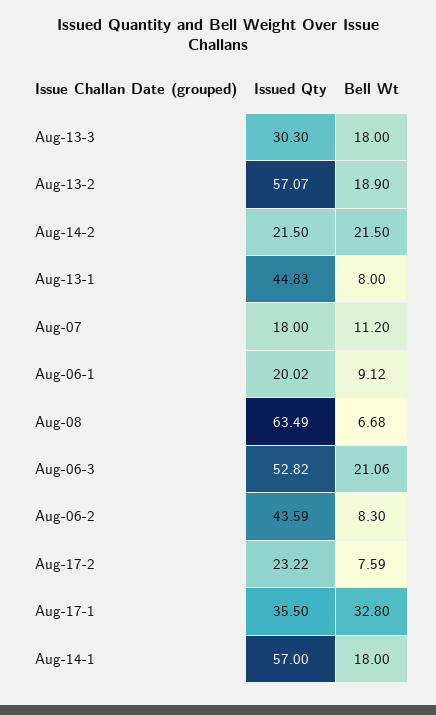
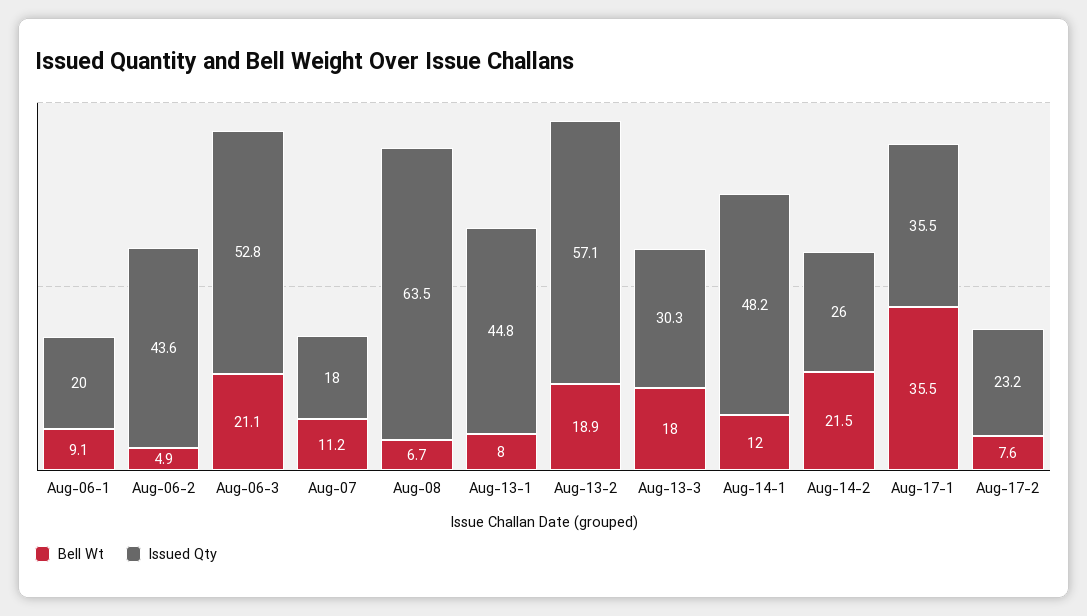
  {
    "Issued Qty": {
      "Aug-13-3": 30.3,
      "Aug-13-2": 57.07,
-     "Aug-14-2": 21.5,
+     "Aug-14-2": 26,
      "Aug-13-1": 44.83,
      "Aug-07": 18,
      "Aug-06-1": 20.02,
      "Aug-08": 63.49,
      "Aug-06-3": 52.82,
      "Aug-06-2": 43.59,
      "Aug-17-2": 23.22,
      "Aug-17-1": 35.5,
-     "Aug-14-1": 57
+     "Aug-14-1": 48.2
    },
    "Bell Wt": {
      "Aug-13-3": 18,
      "Aug-13-2": 18.9,
      "Aug-14-2": 21.5,
      "Aug-13-1": 8,
      "Aug-07": 11.2,
      "Aug-06-1": 9.12,
      "Aug-08": 6.68,
      "Aug-06-3": 21.06,
-     "Aug-06-2": 8.3,
+     "Aug-06-2": 4.9,
      "Aug-17-2": 7.59,
-     "Aug-17-1": 32.8,
+     "Aug-17-1": 35.5,
-     "Aug-14-1": 18
+     "Aug-14-1": 12
    }
  }

